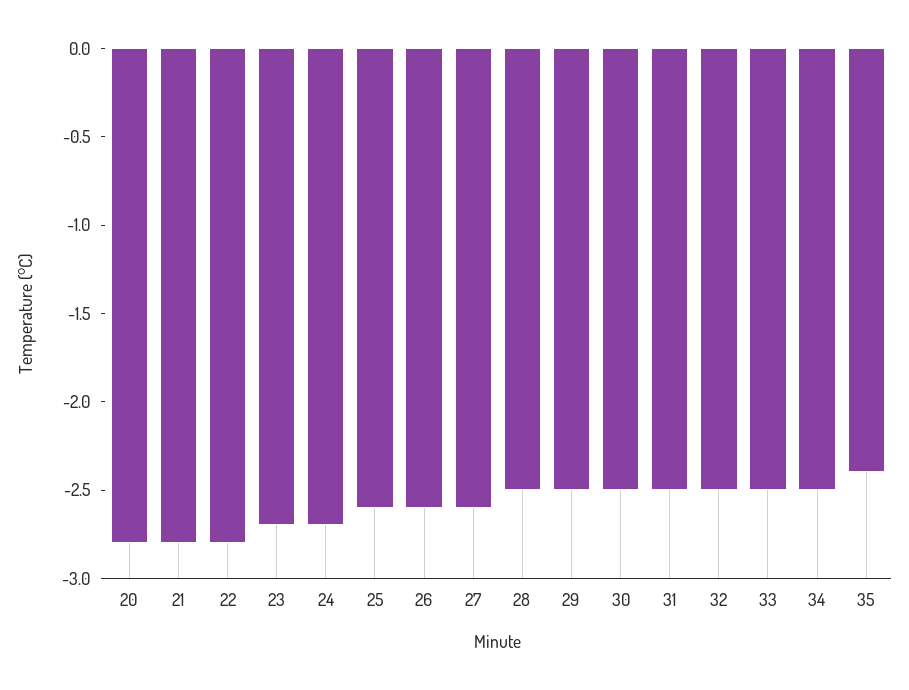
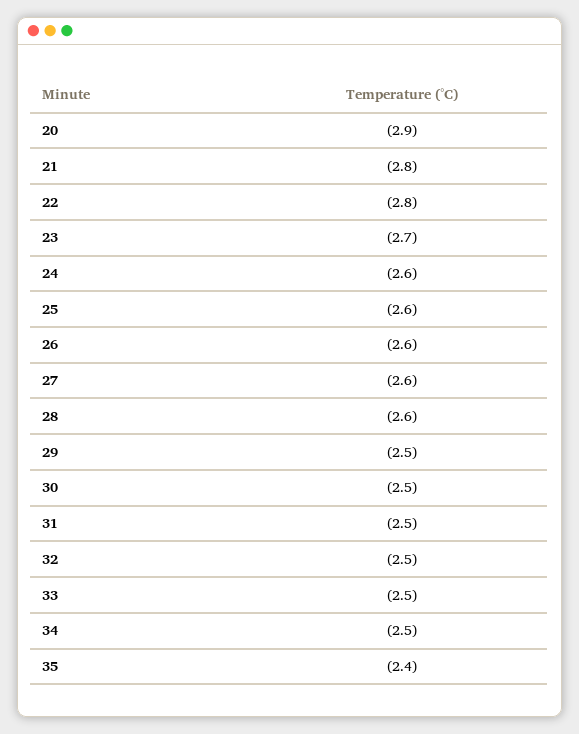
  {
-   "20": -2.8,
+   "20": -2.9,
    "21": -2.8,
    "22": -2.8,
    "23": -2.7,
-   "24": -2.7,
+   "24": -2.6,
    "25": -2.6,
    "26": -2.6,
    "27": -2.6,
-   "28": -2.5,
+   "28": -2.6,
    "29": -2.5,
    "30": -2.5,
    "31": -2.5,
    "32": -2.5,
    "33": -2.5,
    "34": -2.5,
    "35": -2.4
  }

